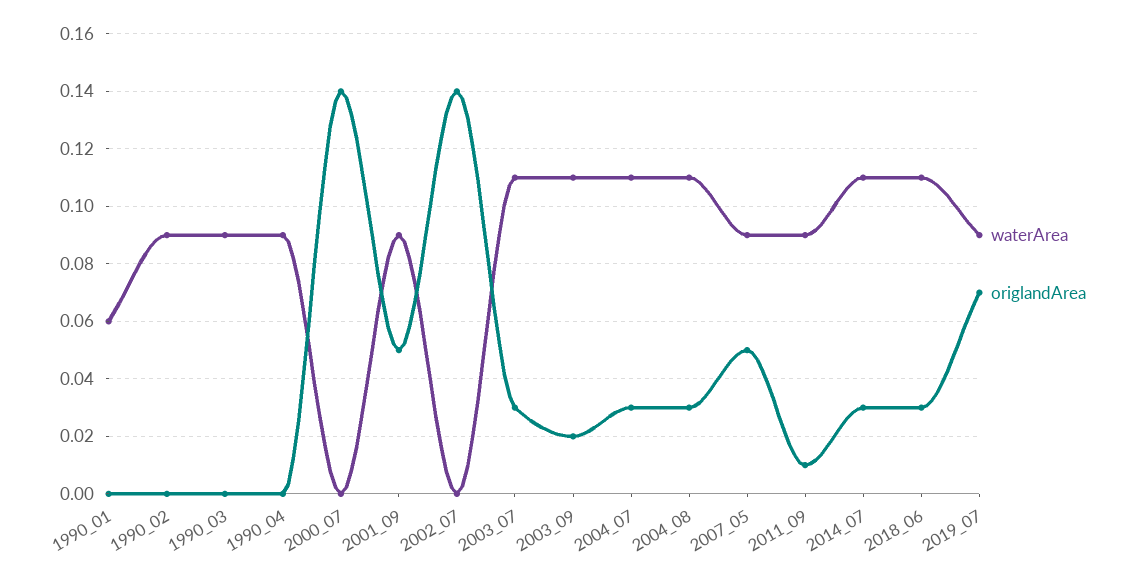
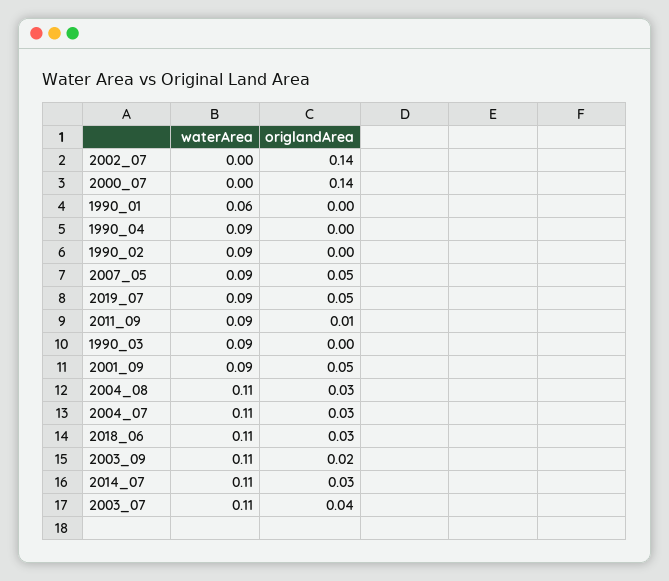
  {
    "waterArea": {
      "1990_01": 0.06,
      "1990_02": 0.09,
      "1990_03": 0.09,
      "1990_04": 0.09,
      "2000_07": 0,
      "2001_09": 0.09,
      "2002_07": 0,
      "2003_07": 0.11,
      "2003_09": 0.11,
      "2004_07": 0.11,
      "2004_08": 0.11,
      "2007_05": 0.09,
      "2011_09": 0.09,
      "2014_07": 0.11,
      "2018_06": 0.11,
      "2019_07": 0.09
    },
    "origlandArea": {
      "1990_01": 0,
      "1990_02": 0,
      "1990_03": 0,
      "1990_04": 0,
      "2000_07": 0.14,
      "2001_09": 0.05,
      "2002_07": 0.14,
-     "2003_07": 0.03,
+     "2003_07": 0.04,
      "2003_09": 0.02,
      "2004_07": 0.03,
      "2004_08": 0.03,
      "2007_05": 0.05,
      "2011_09": 0.01,
      "2014_07": 0.03,
      "2018_06": 0.03,
-     "2019_07": 0.07
+     "2019_07": 0.05
    }
  }

